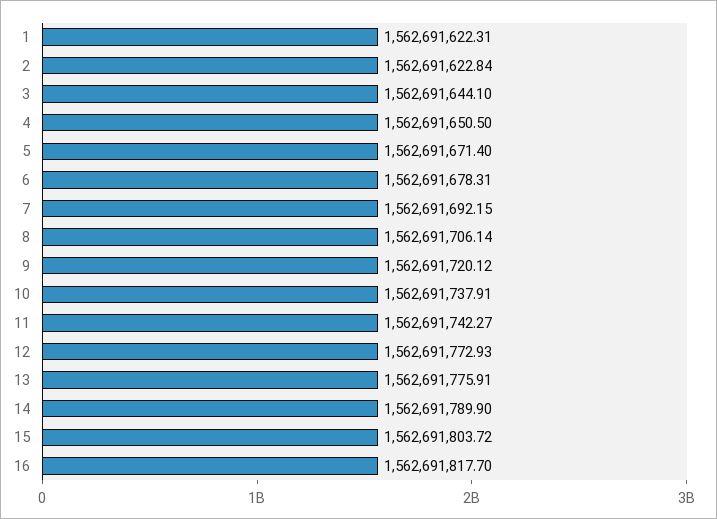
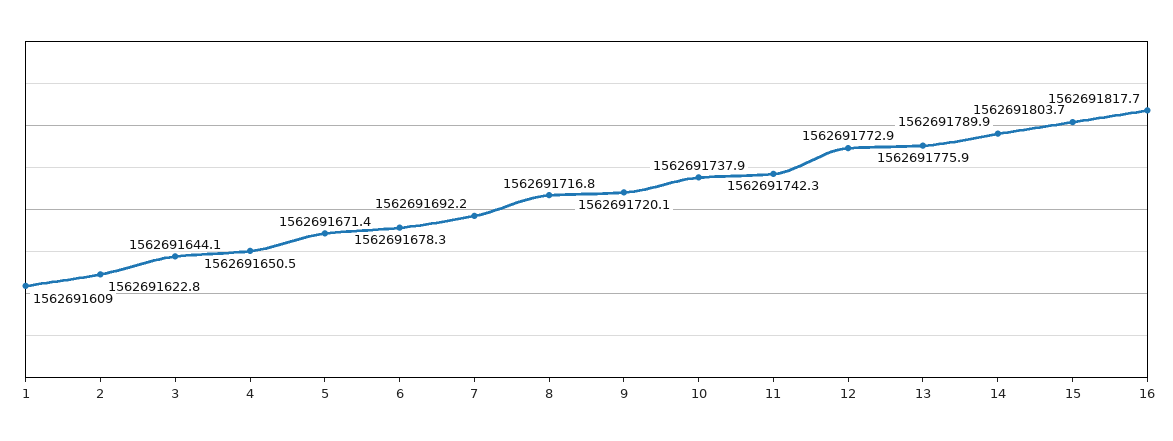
  {
-   "1": 1562691622.31,
+   "1": 1562691609,
    "2": 1562691622.84,
    "3": 1562691644.1,
    "4": 1562691650.5,
    "5": 1562691671.4,
    "6": 1562691678.31,
    "7": 1562691692.15,
-   "8": 1562691706.14,
+   "8": 1562691716.8,
    "9": 1562691720.12,
    "10": 1562691737.91,
    "11": 1562691742.27,
    "12": 1562691772.93,
    "13": 1562691775.91,
    "14": 1562691789.9,
    "15": 1562691803.72,
    "16": 1562691817.7
  }

